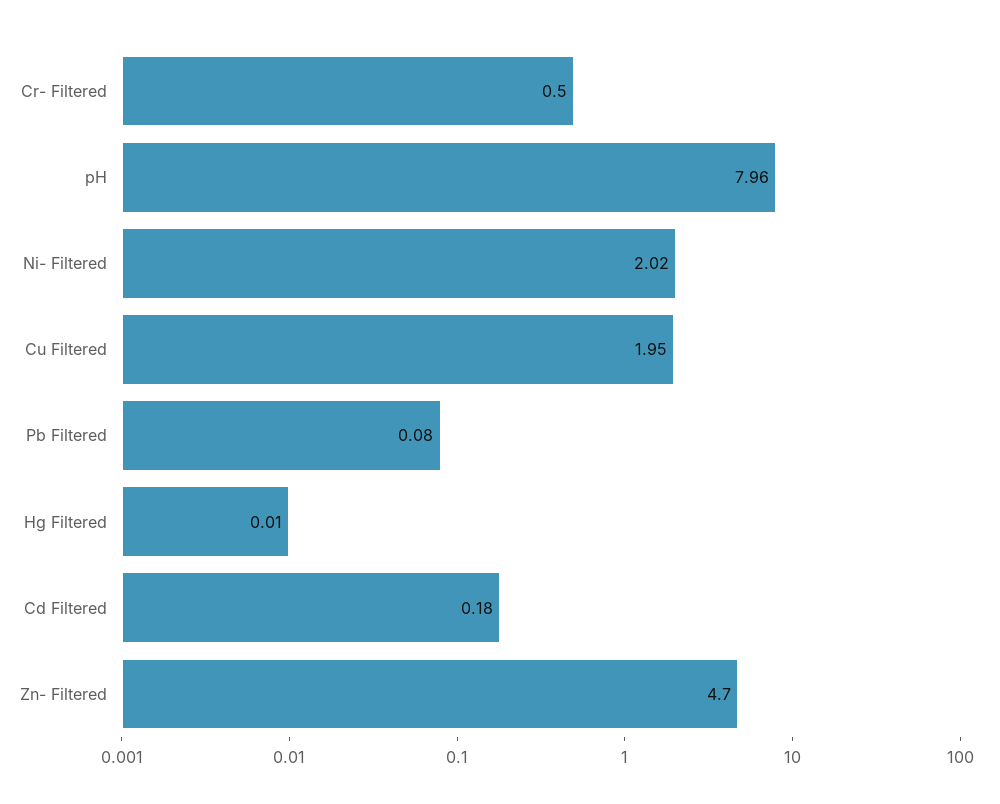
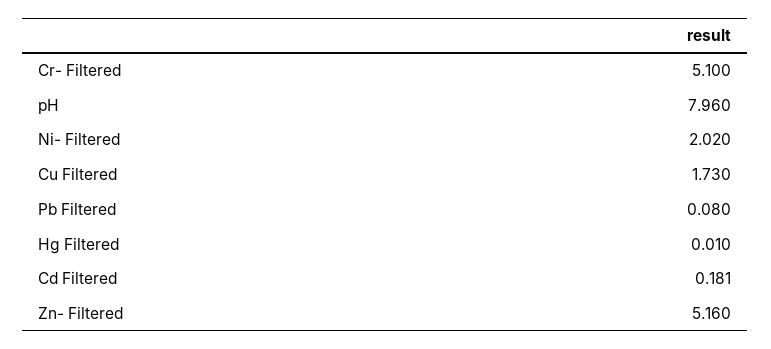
  {
-   "Cr- Filtered": 0.5,
+   "Cr- Filtered": 5.1,
    "pH": 7.96,
    "Ni- Filtered": 2.02,
-   "Cu Filtered": 1.95,
+   "Cu Filtered": 1.73,
    "Pb Filtered": 0.08,
    "Hg Filtered": 0.01,
    "Cd Filtered": 0.181,
-   "Zn- Filtered": 4.7
+   "Zn- Filtered": 5.16
  }

